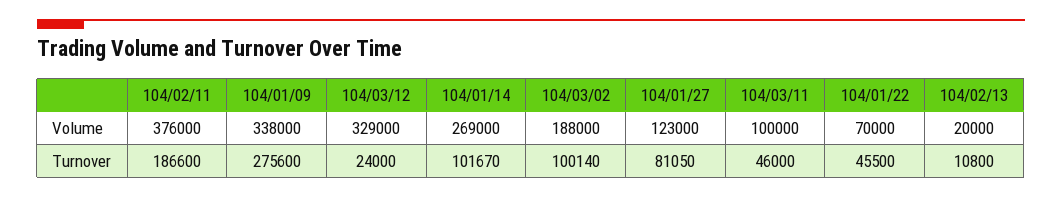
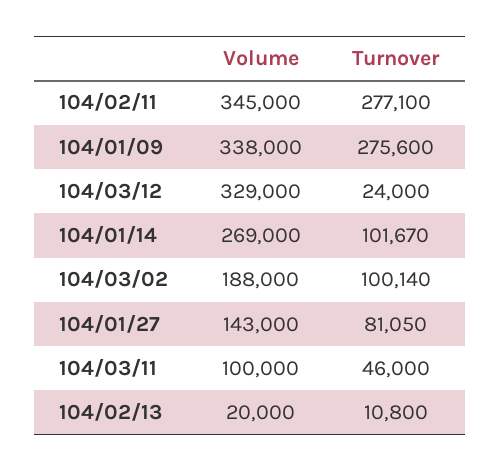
  {
    "104/02/11": {
-     "Volume": 376000,
+     "Volume": 345000,
-     "Turnover": 186600
+     "Turnover": 277100
    },
    "104/01/09": {
      "Volume": 338000,
      "Turnover": 275600
    },
    "104/03/12": {
      "Volume": 329000,
      "Turnover": 24000
    },
    "104/01/14": {
      "Volume": 269000,
      "Turnover": 101670
    },
    "104/03/02": {
      "Volume": 188000,
      "Turnover": 100140
    },
    "104/01/27": {
-     "Volume": 123000,
+     "Volume": 143000,
      "Turnover": 81050
    },
    "104/03/11": {
      "Volume": 100000,
      "Turnover": 46000
    },
-   "104/01/22": {
-     "Volume": 70000,
-     "Turnover": 45500
-   },
    "104/02/13": {
      "Volume": 20000,
      "Turnover": 10800
    }
  }

